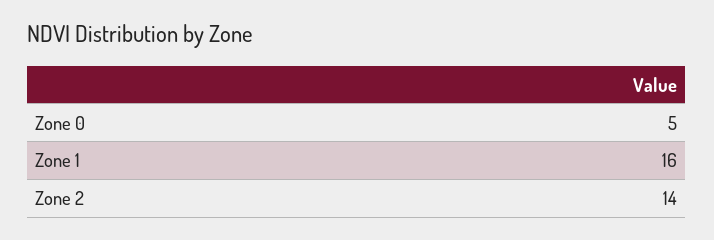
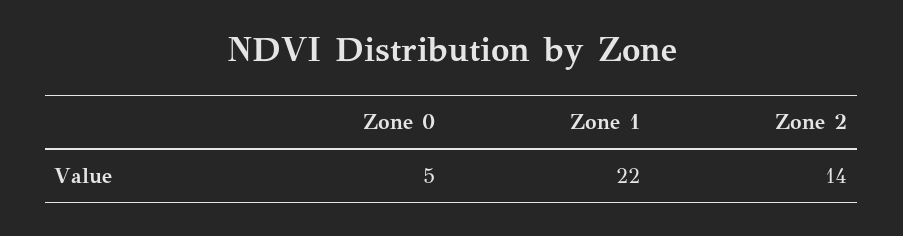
  {
    "Zone 0": 5,
-   "Zone 1": 16,
+   "Zone 1": 22,
    "Zone 2": 14
  }

